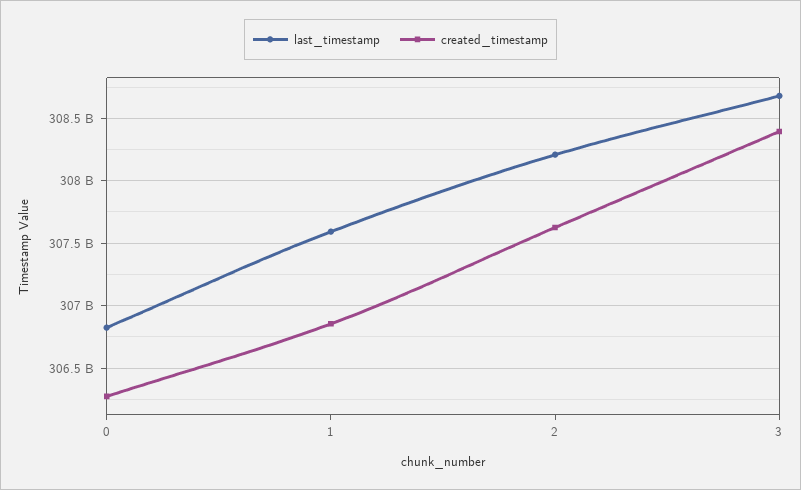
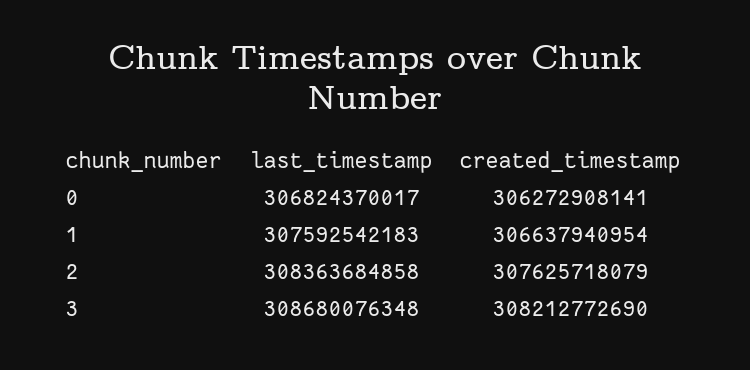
  {
    "last_timestamp": {
      "0": 306824370017,
      "1": 307592542183,
-     "2": 308200000000,
+     "2": 308363684858,
      "3": 308680076348
    },
    "created_timestamp": {
      "0": 306272908141,
-     "1": 306850000000,
+     "1": 306637940954,
      "2": 307625718079,
-     "3": 308400000000
+     "3": 308212772690
    }
  }

